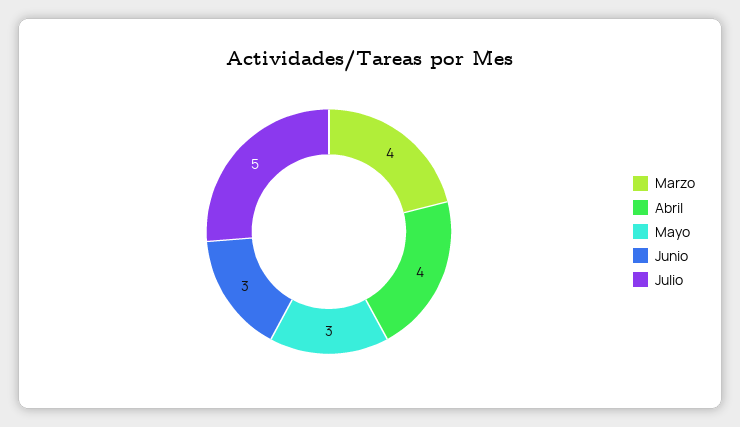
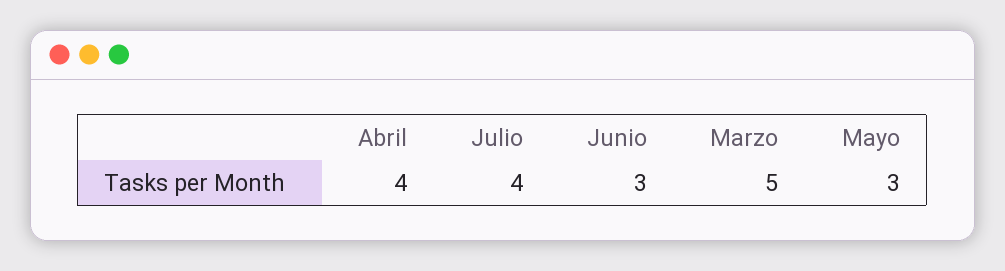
  {
-   "Marzo": 4,
+   "Marzo": 5,
    "Abril": 4,
    "Mayo": 3,
    "Junio": 3,
-   "Julio": 5
+   "Julio": 4
  }

